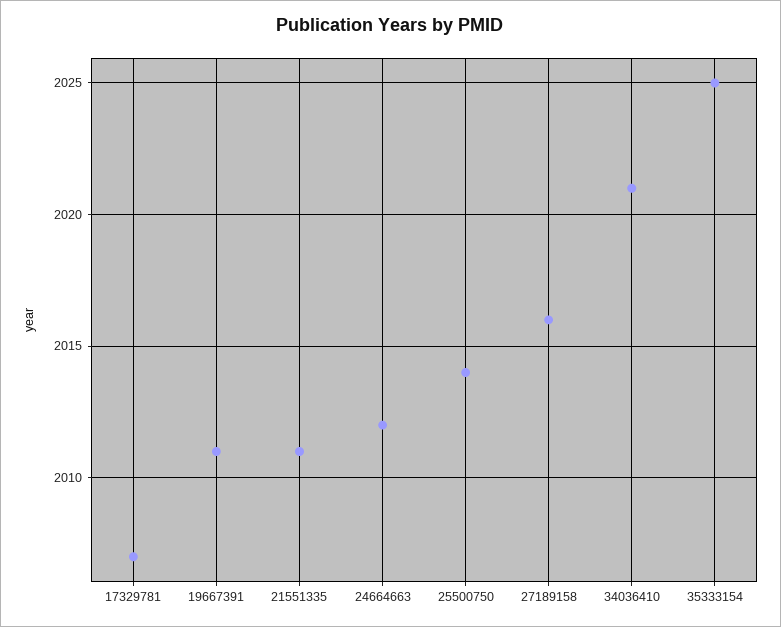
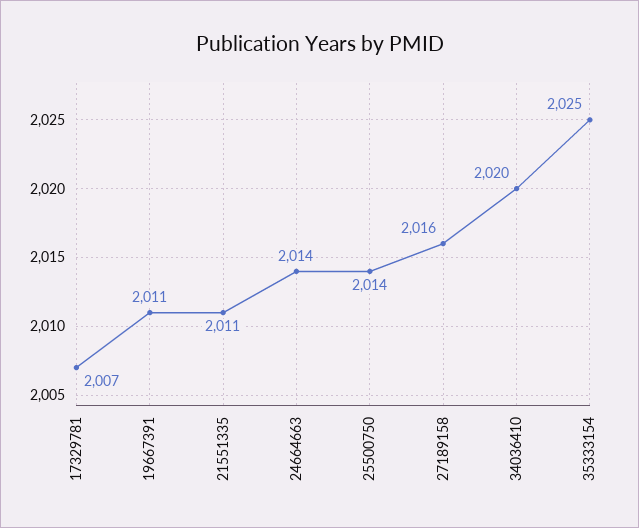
  {
    "17329781": 2007,
    "19667391": 2011,
    "21551335": 2011,
-   "24664663": 2012,
+   "24664663": 2014,
    "25500750": 2014,
    "27189158": 2016,
-   "34036410": 2021,
+   "34036410": 2020,
    "35333154": 2025
  }

